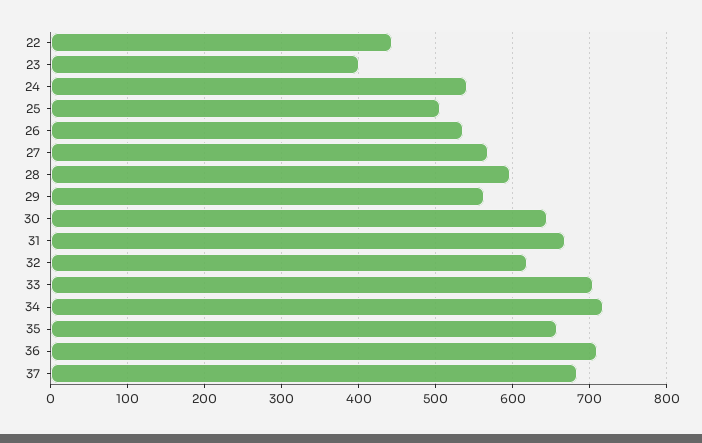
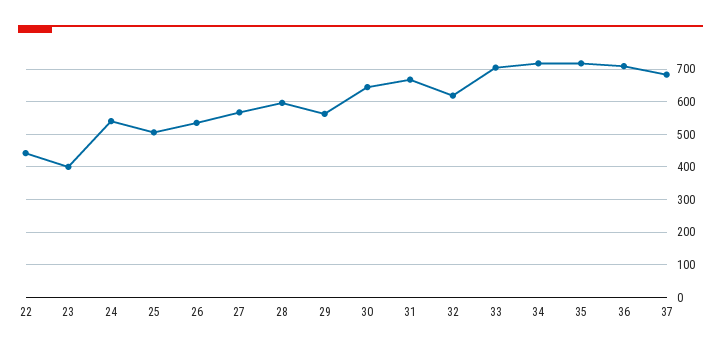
  {
    "22": 440,
    "23": 400,
    "24": 540,
    "25": 510,
    "26": 540,
    "27": 570,
    "28": 600,
    "29": 560,
    "30": 640,
    "31": 670,
    "32": 620,
    "33": 700,
    "34": 720,
-   "35": 660,
+   "35": 720,
    "36": 710,
    "37": 680
  }

